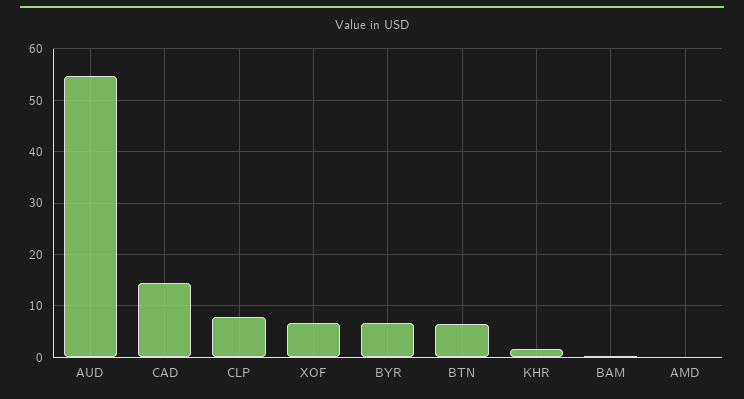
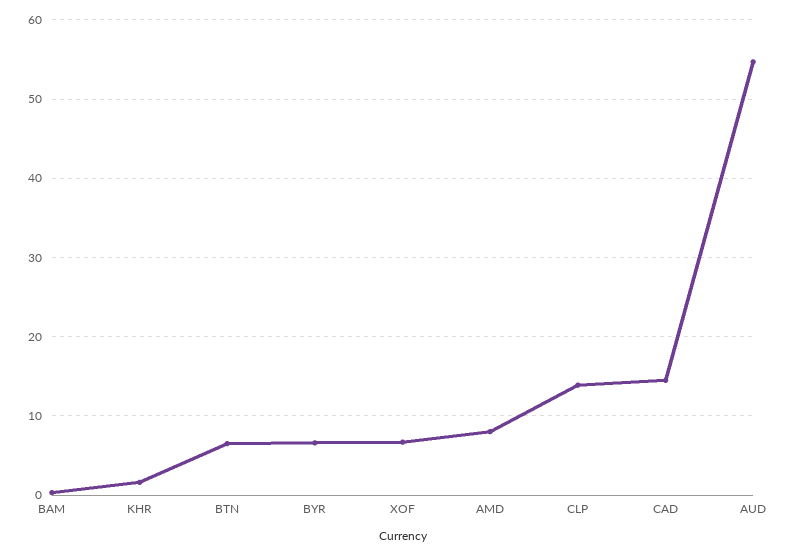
  {
    "AUD": 55,
    "CAD": 15,
-   "CLP": 8,
+   "CLP": 14,
    "XOF": 7,
    "BYR": 7,
    "BTN": 7,
    "KHR": 2,
    "BAM": 0,
-   "AMD": 0
+   "AMD": 8
  }

